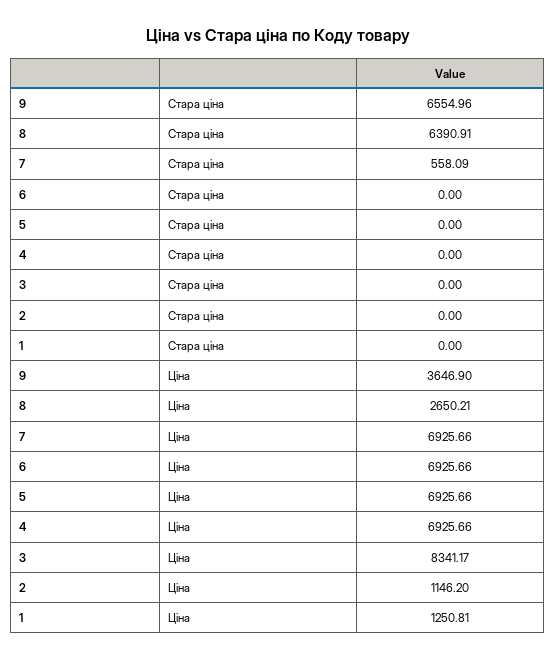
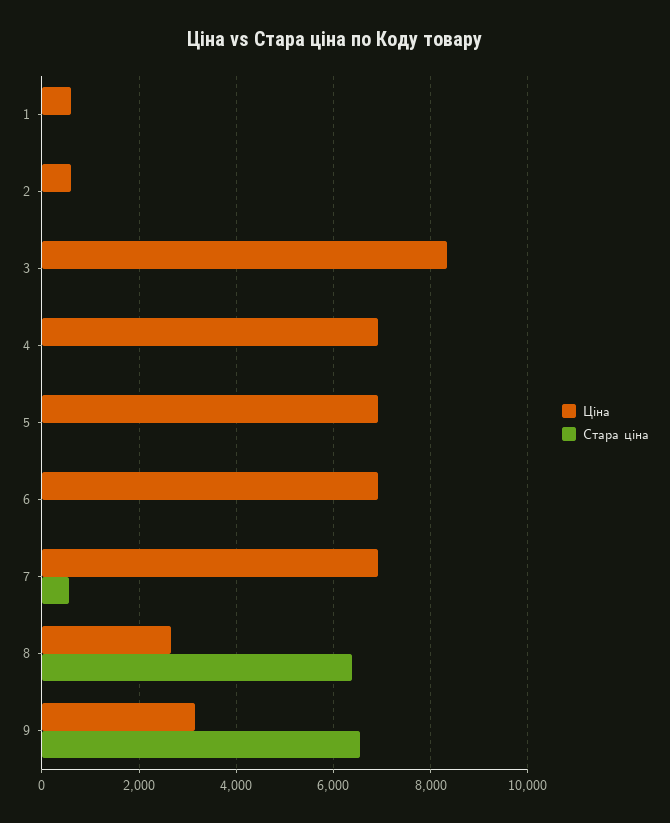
  {
    "Стара ціна": {
      "9": 6554.96,
      "8": 6390.91,
      "7": 558.09,
      "6": 0,
      "5": 0,
      "4": 0,
      "3": 0,
      "2": 0,
      "1": 0
    },
    "Ціна": {
-     "9": 3646.9,
+     "9": 3200,
      "8": 2650.21,
      "7": 6925.66,
      "6": 6925.66,
      "5": 6925.66,
      "4": 6925.66,
      "3": 8341.17,
-     "2": 1146.2,
+     "2": 600,
-     "1": 1250.81
+     "1": 600
    }
  }

